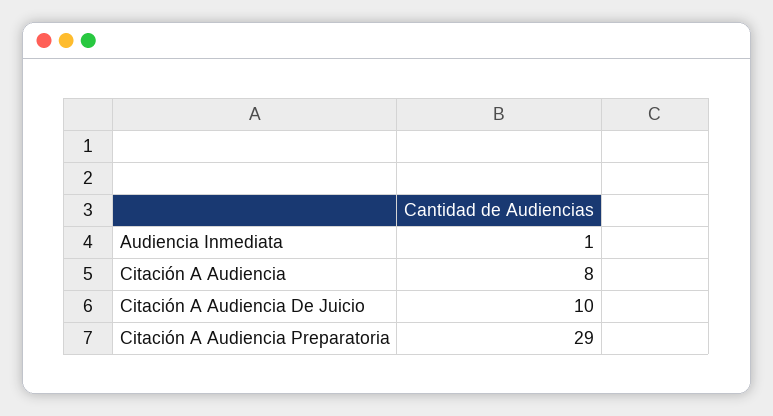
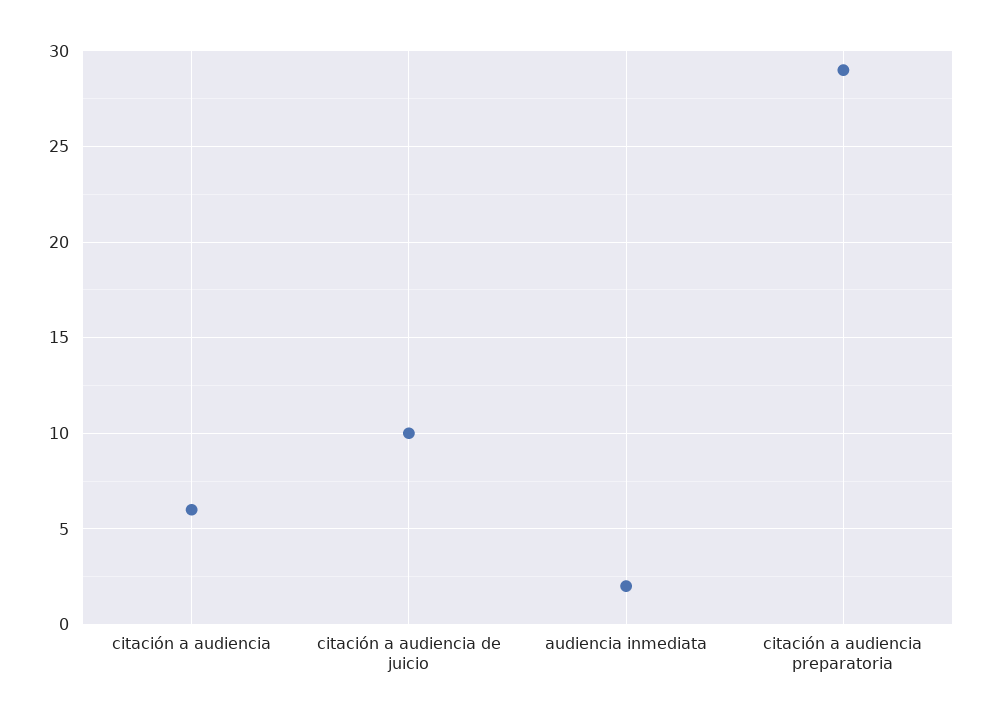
  {
-   "Audiencia Inmediata": 1,
+   "Audiencia Inmediata": 2,
-   "Citación A Audiencia": 8,
+   "Citación A Audiencia": 6,
    "Citación A Audiencia De Juicio": 10,
    "Citación A Audiencia Preparatoria": 29
  }

